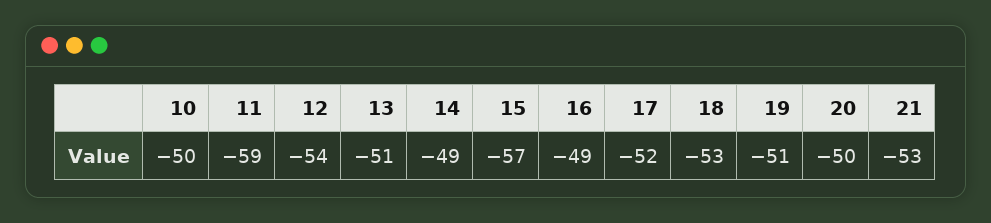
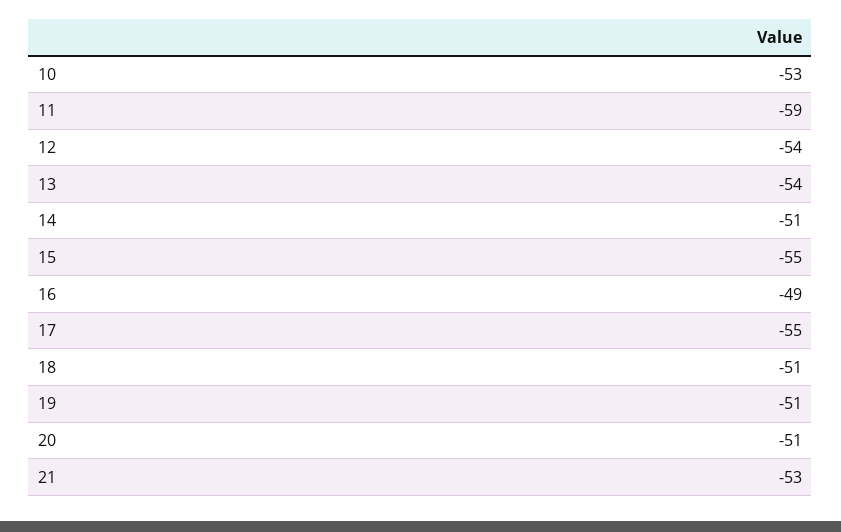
  {
-   "10": -50,
+   "10": -53,
    "11": -59,
    "12": -54,
-   "13": -51,
+   "13": -54,
-   "14": -49,
+   "14": -51,
-   "15": -57,
+   "15": -55,
    "16": -49,
-   "17": -52,
+   "17": -55,
-   "18": -53,
+   "18": -51,
    "19": -51,
-   "20": -50,
+   "20": -51,
    "21": -53
  }

